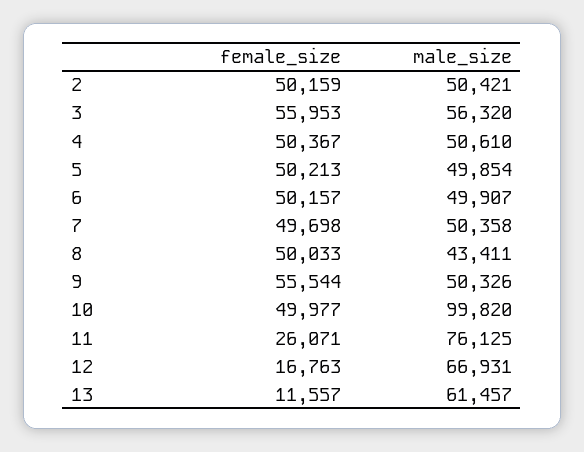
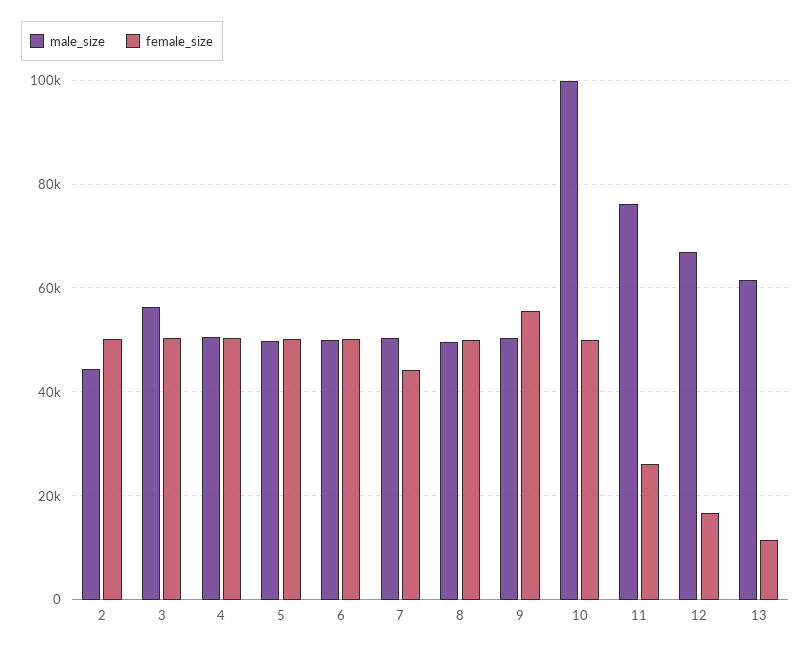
  {
    "female_size": {
      "2": 50159,
-     "3": 55953,
+     "3": 50000,
      "4": 50367,
      "5": 50213,
      "6": 50157,
-     "7": 49698,
+     "7": 44000,
      "8": 50033,
      "9": 55544,
      "10": 49977,
      "11": 26071,
      "12": 16763,
      "13": 11557
    },
    "male_size": {
-     "2": 50421,
+     "2": 44000,
      "3": 56320,
      "4": 50610,
      "5": 49854,
      "6": 49907,
      "7": 50358,
-     "8": 43411,
+     "8": 50000,
      "9": 50326,
      "10": 99820,
      "11": 76125,
      "12": 66931,
      "13": 61457
    }
  }

